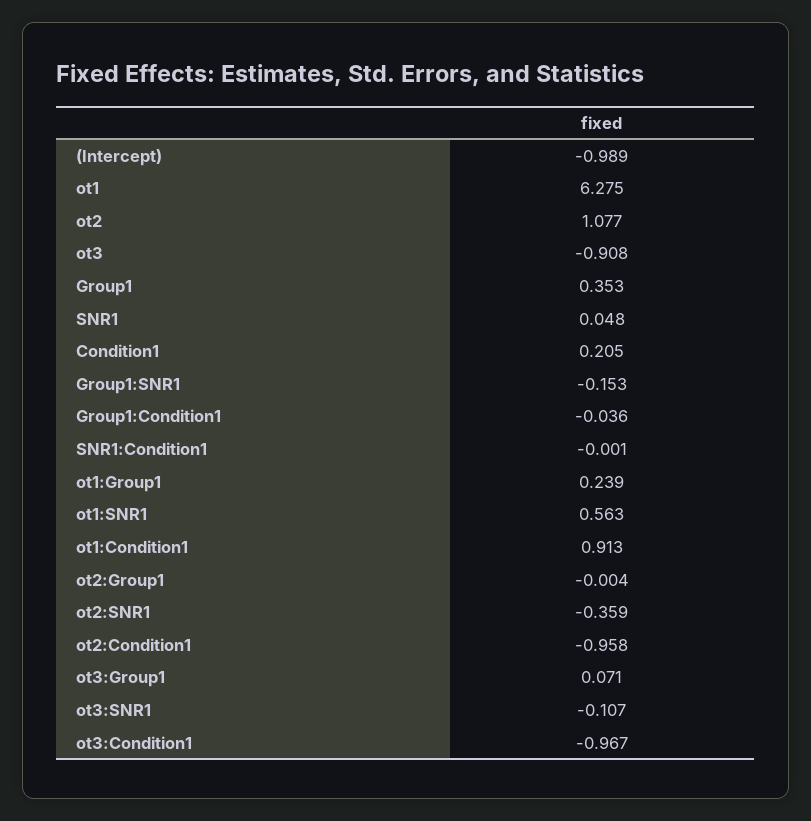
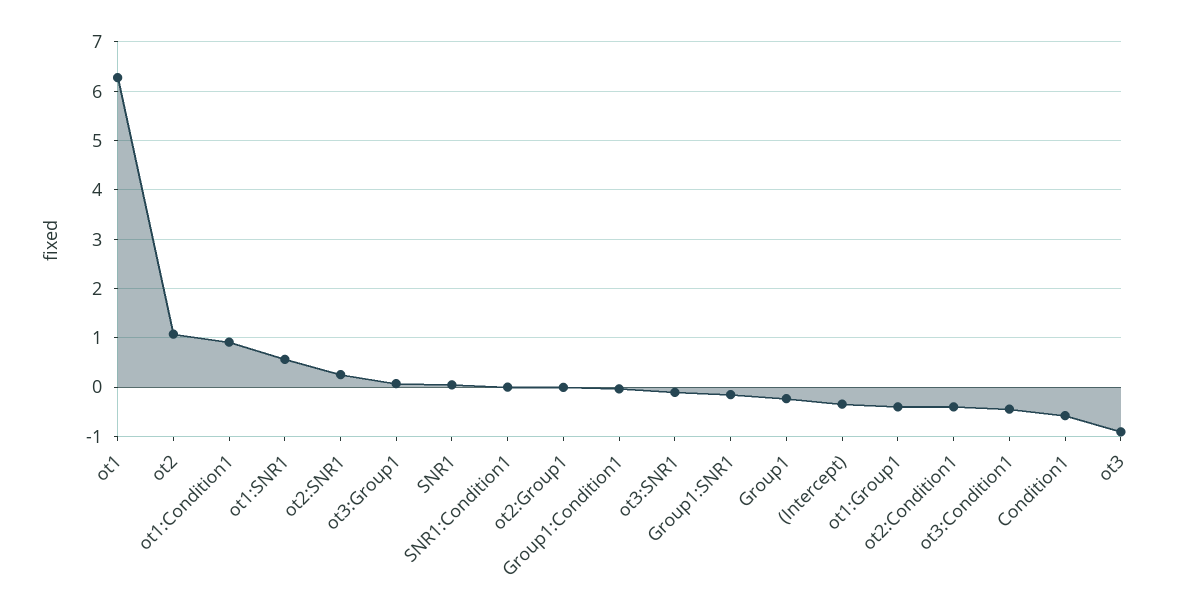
  {
-   "(Intercept)": -0.989,
+   "(Intercept)": -0.4,
    "ot1": 6.275,
    "ot2": 1.077,
    "ot3": -0.908,
-   "Group1": 0.353,
+   "Group1": -0.2,
    "SNR1": 0.048,
-   "Condition1": 0.205,
+   "Condition1": -0.6,
    "Group1:SNR1": -0.153,
    "Group1:Condition1": -0.036,
    "SNR1:Condition1": -0.001,
-   "ot1:Group1": 0.239,
+   "ot1:Group1": -0.4,
    "ot1:SNR1": 0.563,
    "ot1:Condition1": 0.913,
    "ot2:Group1": -0.004,
-   "ot2:SNR1": -0.359,
+   "ot2:SNR1": 0.2,
-   "ot2:Condition1": -0.958,
+   "ot2:Condition1": -0.4,
    "ot3:Group1": 0.071,
    "ot3:SNR1": -0.107,
-   "ot3:Condition1": -0.967
+   "ot3:Condition1": -0.4
  }

